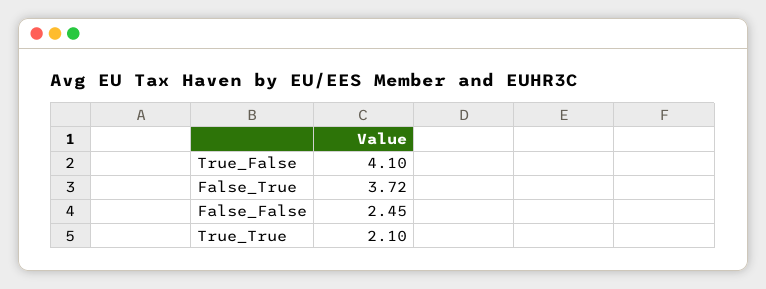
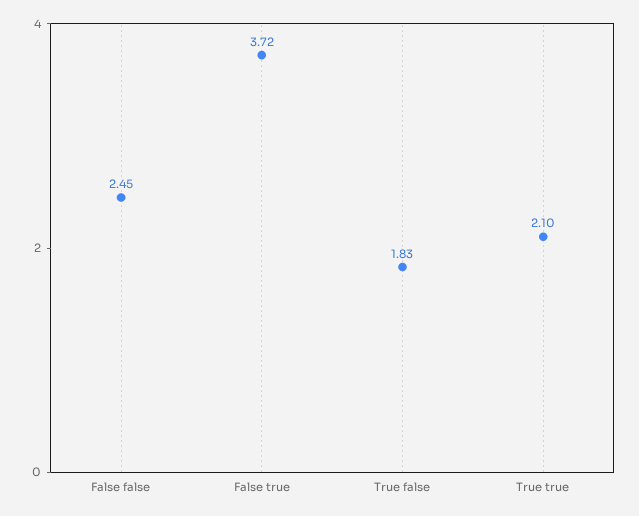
  {
-   "True_False": 4.1,
+   "True_False": 1.83,
    "False_True": 3.72,
    "False_False": 2.45,
    "True_True": 2.1
  }

